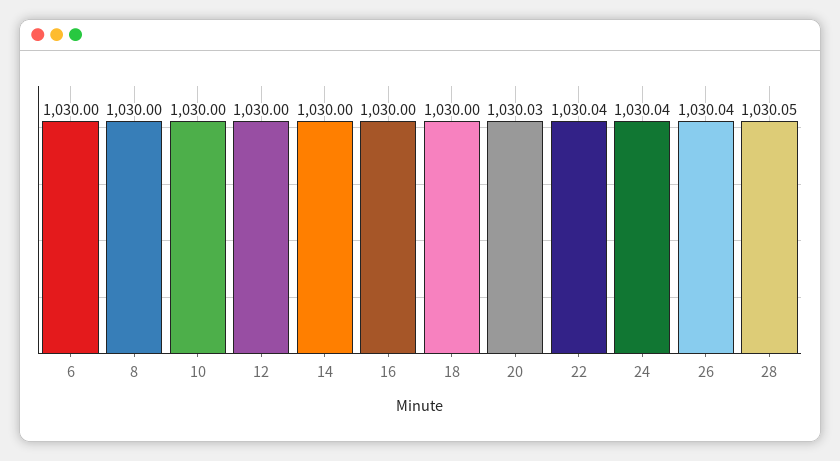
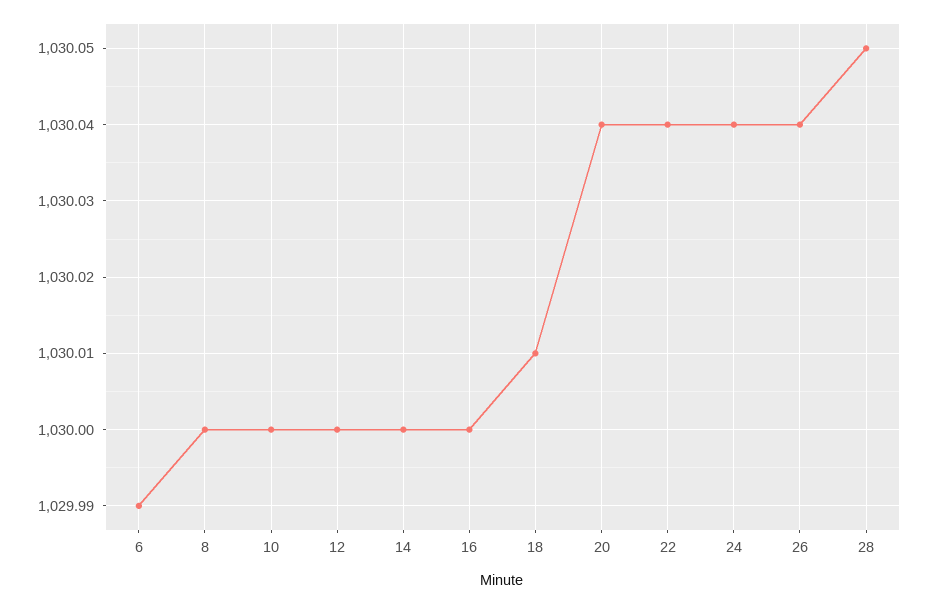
  {
-   "6": 1030,
+   "6": 1029.99,
    "8": 1030,
    "10": 1030,
    "12": 1030,
    "14": 1030,
    "16": 1030,
-   "18": 1030,
+   "18": 1030.01,
-   "20": 1030.03,
+   "20": 1030.04,
    "22": 1030.04,
    "24": 1030.04,
    "26": 1030.04,
    "28": 1030.05
  }

